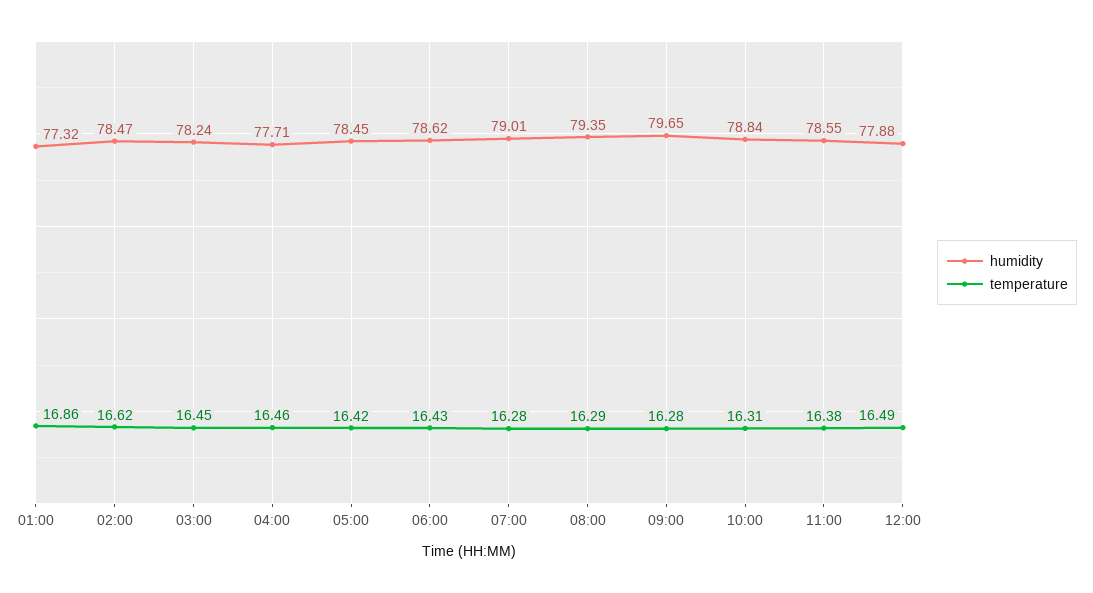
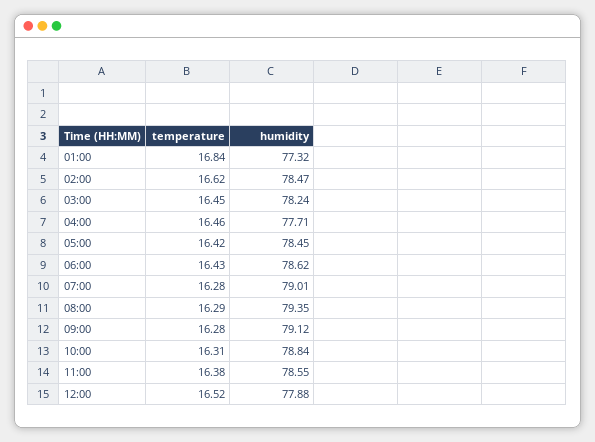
  {
    "humidity": {
      "01:00": 77.32,
      "02:00": 78.47,
      "03:00": 78.24,
      "04:00": 77.71,
      "05:00": 78.45,
      "06:00": 78.62,
      "07:00": 79.01,
      "08:00": 79.35,
-     "09:00": 79.65,
+     "09:00": 79.12,
      "10:00": 78.84,
      "11:00": 78.55,
      "12:00": 77.88
    },
    "temperature": {
-     "01:00": 16.86,
+     "01:00": 16.84,
      "02:00": 16.62,
      "03:00": 16.45,
      "04:00": 16.46,
      "05:00": 16.42,
      "06:00": 16.43,
      "07:00": 16.28,
      "08:00": 16.29,
      "09:00": 16.28,
      "10:00": 16.31,
      "11:00": 16.38,
-     "12:00": 16.49
+     "12:00": 16.52
    }
  }

